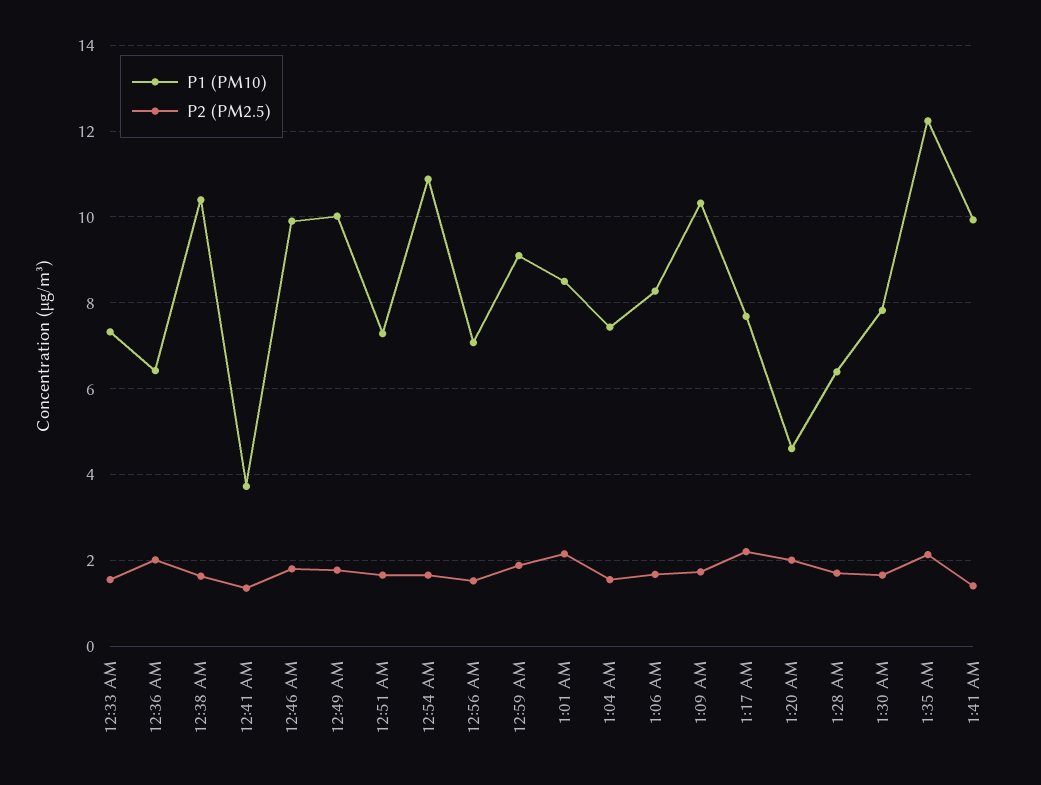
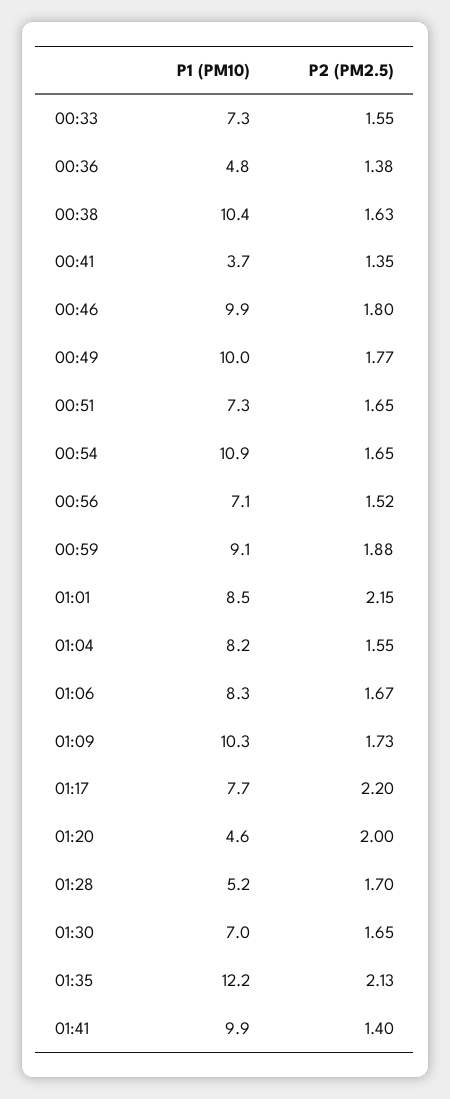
  {
    "P1 (PM10)": {
      "12:33 AM": 7.3,
-     "12:36 AM": 6.4,
+     "12:36 AM": 4.8,
      "12:38 AM": 10.4,
      "12:41 AM": 3.7,
      "12:46 AM": 9.9,
      "12:49 AM": 10,
      "12:51 AM": 7.3,
      "12:54 AM": 10.9,
      "12:56 AM": 7.1,
      "12:59 AM": 9.1,
      "1:01 AM": 8.5,
-     "1:04 AM": 7.4,
+     "1:04 AM": 8.2,
      "1:06 AM": 8.3,
      "1:09 AM": 10.3,
      "1:17 AM": 7.7,
      "1:20 AM": 4.6,
-     "1:28 AM": 6.4,
+     "1:28 AM": 5.2,
-     "1:30 AM": 7.8,
+     "1:30 AM": 7,
      "1:35 AM": 12.2,
      "1:41 AM": 9.9
    },
    "P2 (PM2.5)": {
      "12:33 AM": 1.55,
-     "12:36 AM": 2,
+     "12:36 AM": 1.38,
      "12:38 AM": 1.63,
      "12:41 AM": 1.35,
      "12:46 AM": 1.8,
      "12:49 AM": 1.77,
      "12:51 AM": 1.65,
      "12:54 AM": 1.65,
      "12:56 AM": 1.52,
      "12:59 AM": 1.88,
      "1:01 AM": 2.15,
      "1:04 AM": 1.55,
      "1:06 AM": 1.67,
      "1:09 AM": 1.73,
      "1:17 AM": 2.2,
      "1:20 AM": 2,
      "1:28 AM": 1.7,
      "1:30 AM": 1.65,
      "1:35 AM": 2.13,
      "1:41 AM": 1.4
    }
  }

